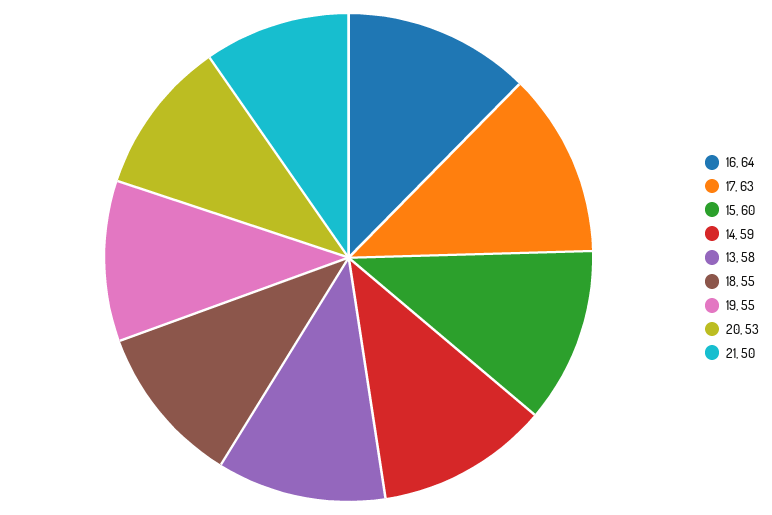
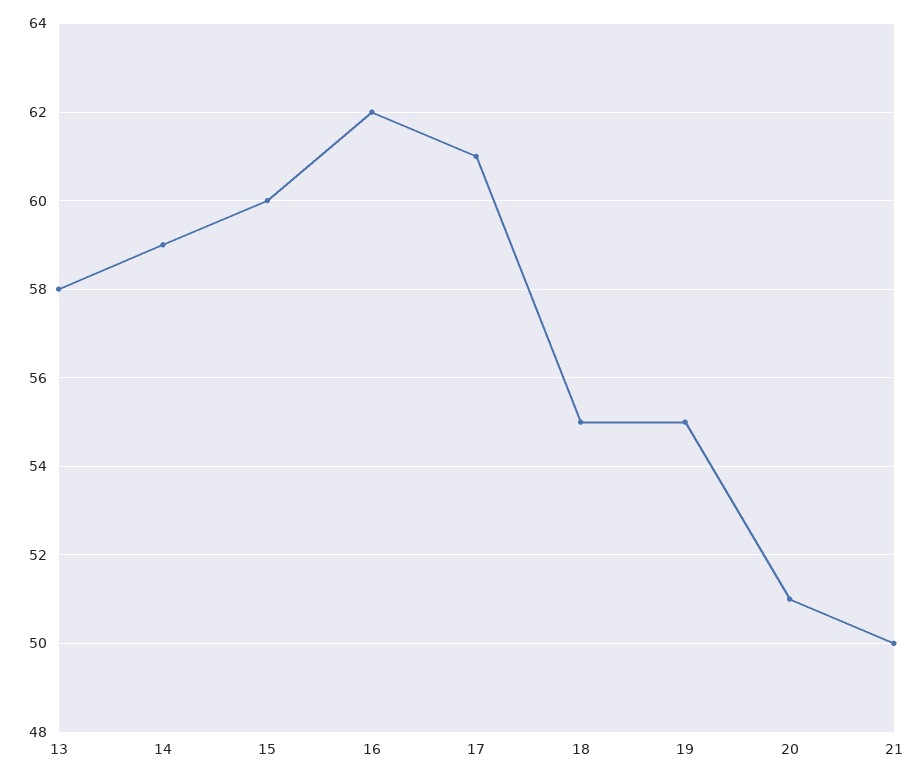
  {
-   "16": 64,
+   "16": 62,
-   "17": 63,
+   "17": 61,
    "15": 60,
    "14": 59,
    "13": 58,
    "18": 55,
    "19": 55,
-   "20": 53,
+   "20": 51,
    "21": 50
  }

